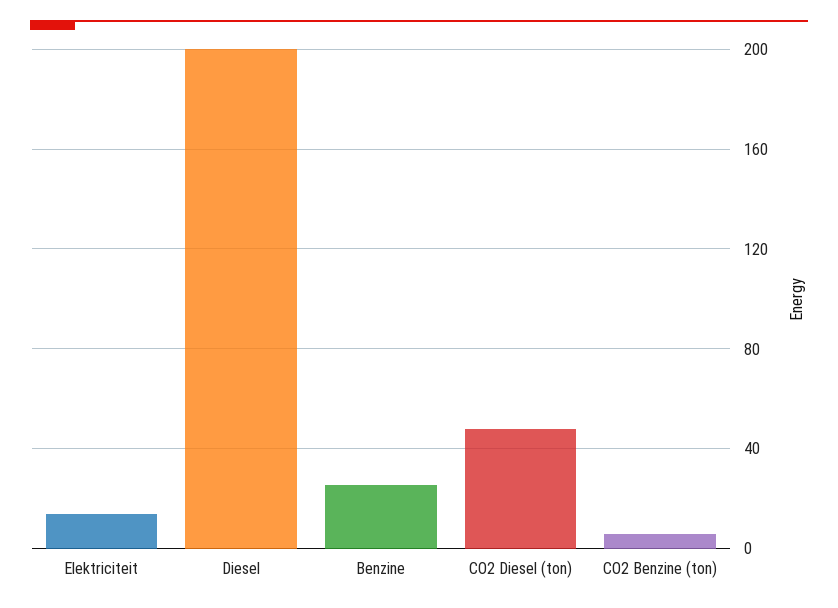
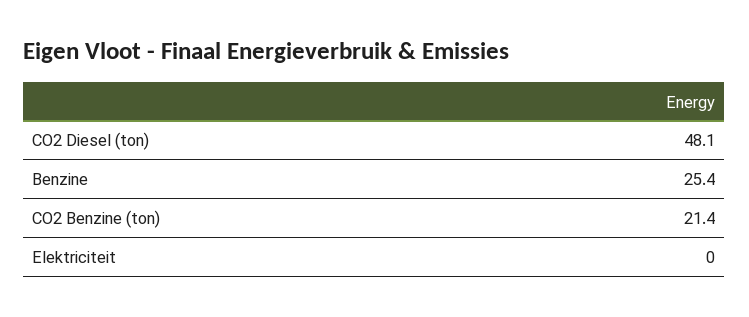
  {
-   "Elektriciteit": 15,
+   "Elektriciteit": 0,
-   "Diesel": 200,
    "Benzine": 25.4,
    "CO2 Diesel (ton)": 48.1,
-   "CO2 Benzine (ton)": 5
+   "CO2 Benzine (ton)": 21.4
  }

